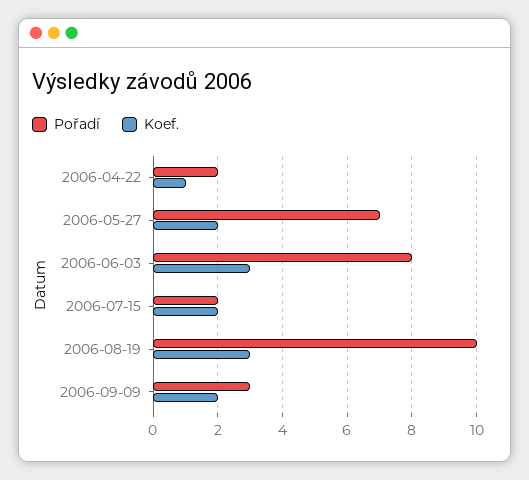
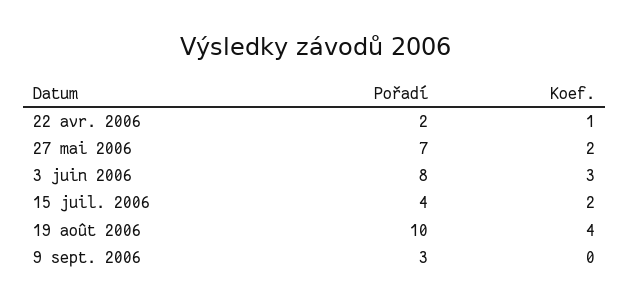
  {
    "Pořadí": {
      "2006-04-22": 2,
      "2006-05-27": 7,
      "2006-06-03": 8,
-     "2006-07-15": 2,
+     "2006-07-15": 4,
      "2006-08-19": 10,
      "2006-09-09": 3
    },
    "Koef.": {
      "2006-04-22": 1,
      "2006-05-27": 2,
      "2006-06-03": 3,
      "2006-07-15": 2,
-     "2006-08-19": 3,
+     "2006-08-19": 4,
-     "2006-09-09": 2
+     "2006-09-09": 0
    }
  }

